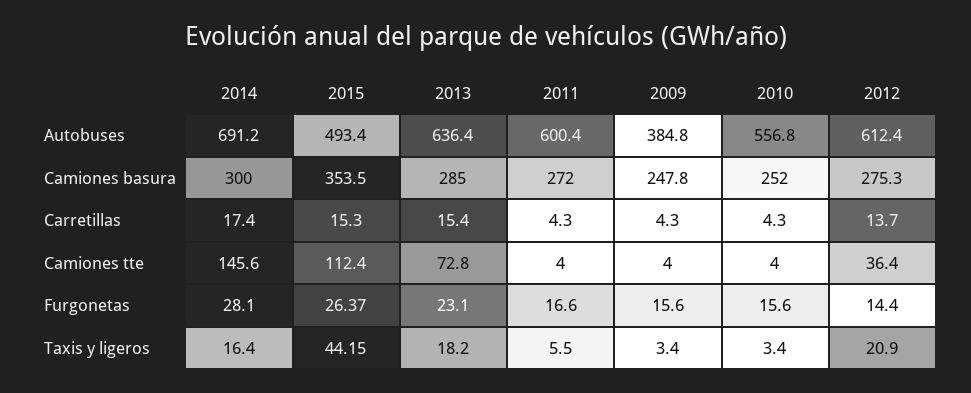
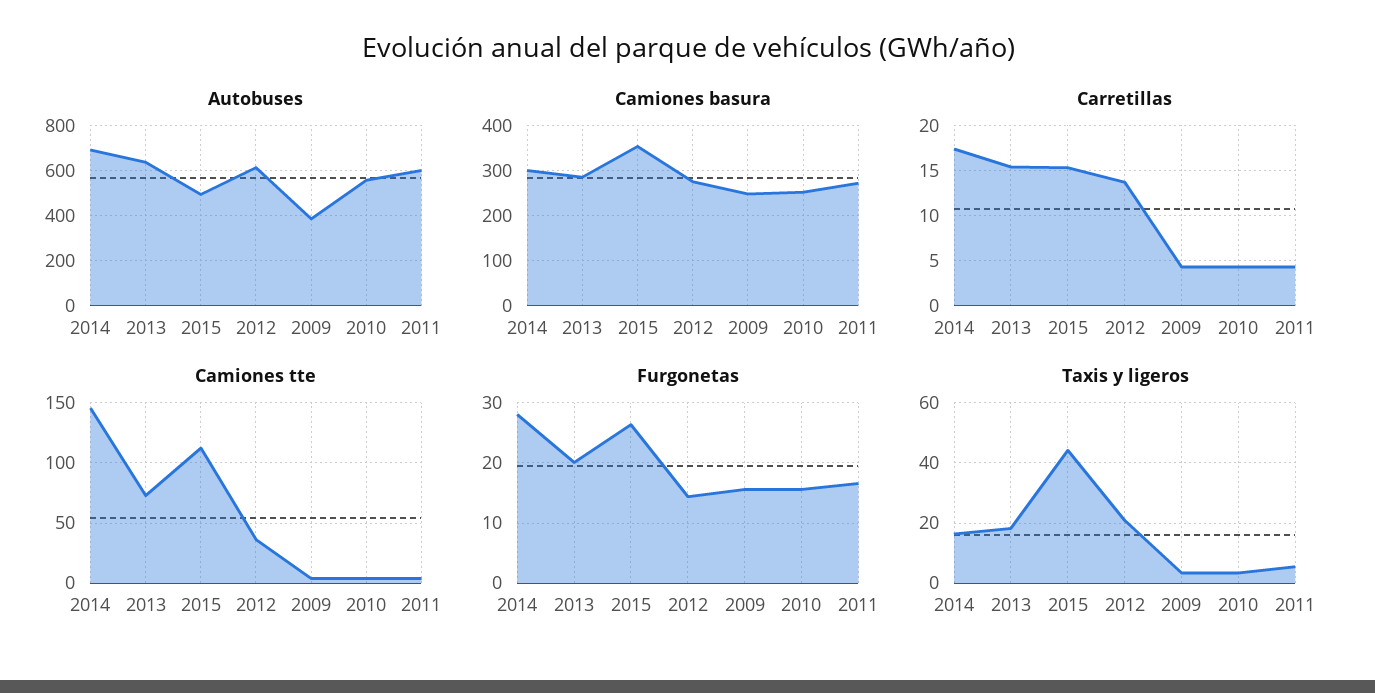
  {
    "Autobuses": {
      "2014": 691.2,
      "2015": 493.4,
      "2013": 636.4,
      "2011": 600.4,
      "2009": 384.8,
      "2010": 556.8,
      "2012": 612.4
    },
    "Camiones basura": {
      "2014": 300,
      "2015": 353.5,
      "2013": 285,
      "2011": 272,
      "2009": 247.8,
      "2010": 252,
      "2012": 275.3
    },
    "Carretillas": {
      "2014": 17.4,
      "2015": 15.3,
      "2013": 15.4,
      "2011": 4.3,
      "2009": 4.3,
      "2010": 4.3,
      "2012": 13.7
    },
    "Camiones tte": {
      "2014": 145.6,
      "2015": 112.4,
      "2013": 72.8,
      "2011": 4,
      "2009": 4,
      "2010": 4,
      "2012": 36.4
    },
    "Furgonetas": {
      "2014": 28.1,
      "2015": 26.37,
-     "2013": 23.1,
+     "2013": 20,
      "2011": 16.6,
      "2009": 15.6,
      "2010": 15.6,
      "2012": 14.4
    },
    "Taxis y ligeros": {
      "2014": 16.4,
      "2015": 44.15,
      "2013": 18.2,
      "2011": 5.5,
      "2009": 3.4,
      "2010": 3.4,
      "2012": 20.9
    }
  }

